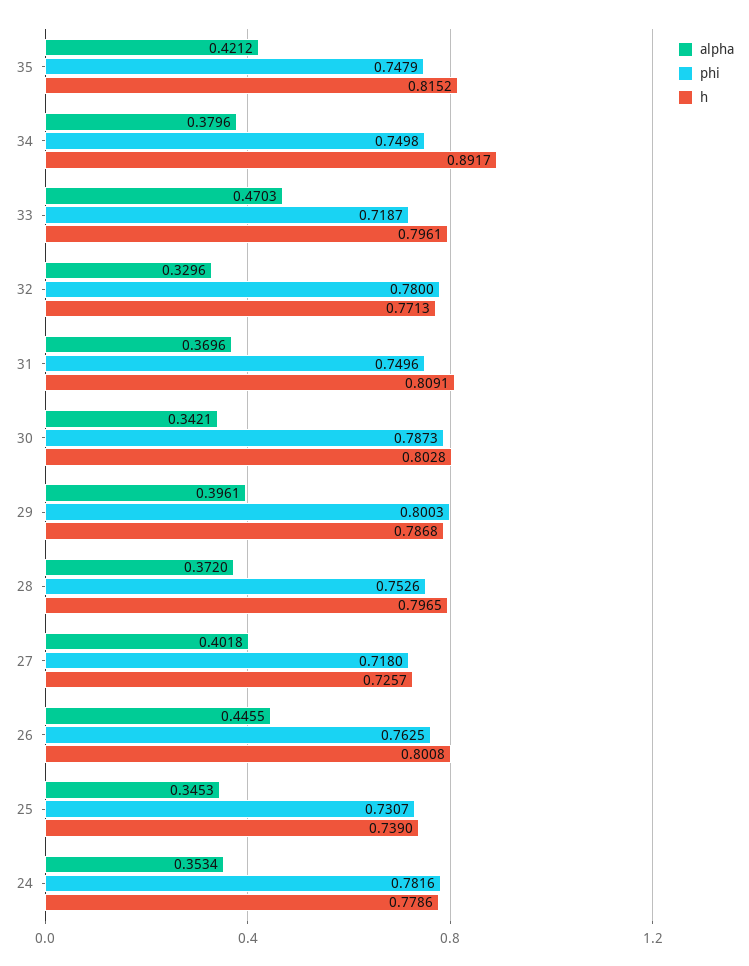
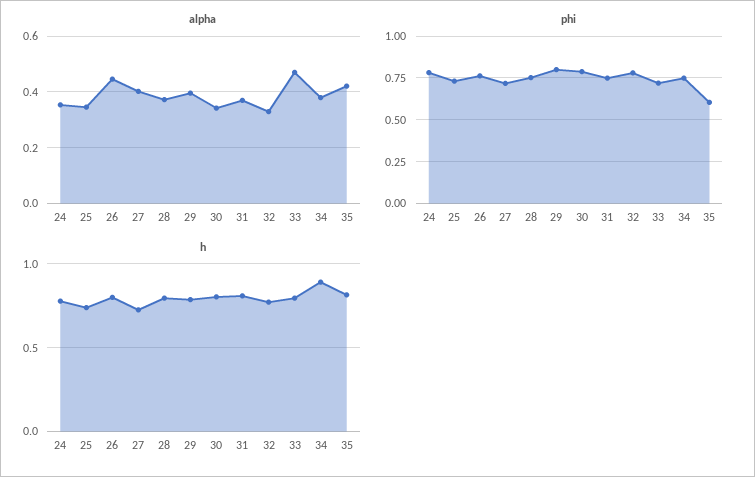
  {
    "alpha": {
      "35": 0.4212,
      "34": 0.3796,
      "33": 0.4703,
      "32": 0.3296,
      "31": 0.3696,
      "30": 0.3421,
      "29": 0.3961,
      "28": 0.372,
      "27": 0.4018,
      "26": 0.4455,
      "25": 0.3453,
      "24": 0.3534
    },
    "phi": {
-     "35": 0.7479,
+     "35": 0.6,
      "34": 0.7498,
      "33": 0.7187,
      "32": 0.78,
      "31": 0.7496,
      "30": 0.7873,
      "29": 0.8003,
      "28": 0.7526,
      "27": 0.718,
      "26": 0.7625,
      "25": 0.7307,
      "24": 0.7816
    },
    "h": {
      "35": 0.8152,
      "34": 0.8917,
      "33": 0.7961,
      "32": 0.7713,
      "31": 0.8091,
      "30": 0.8028,
      "29": 0.7868,
      "28": 0.7965,
      "27": 0.7257,
      "26": 0.8008,
      "25": 0.739,
      "24": 0.7786
    }
  }

